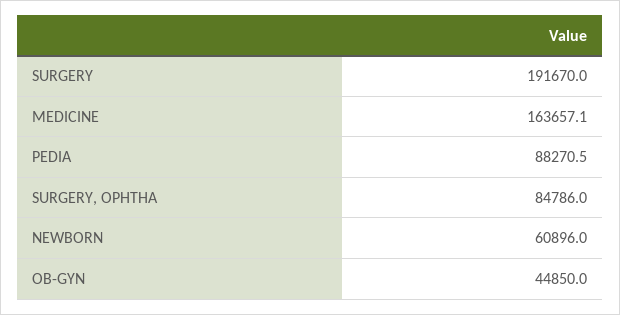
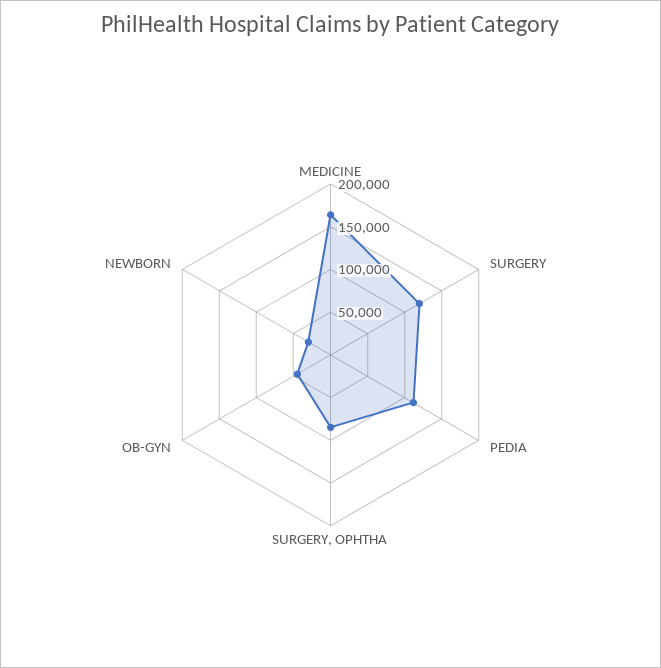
  {
-   "SURGERY": 191670,
+   "SURGERY": 120000,
    "MEDICINE": 163657.1,
-   "PEDIA": 88270.5,
+   "PEDIA": 110000,
    "SURGERY, OPHTHA": 84786,
-   "NEWBORN": 60896,
+   "NEWBORN": 30000,
    "OB-GYN": 44850
  }

